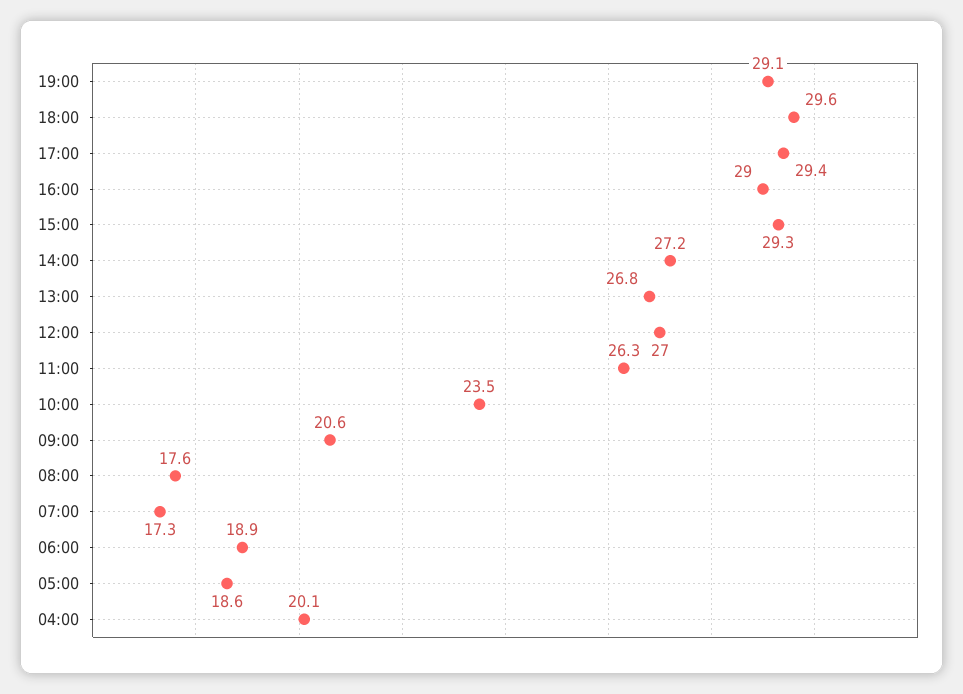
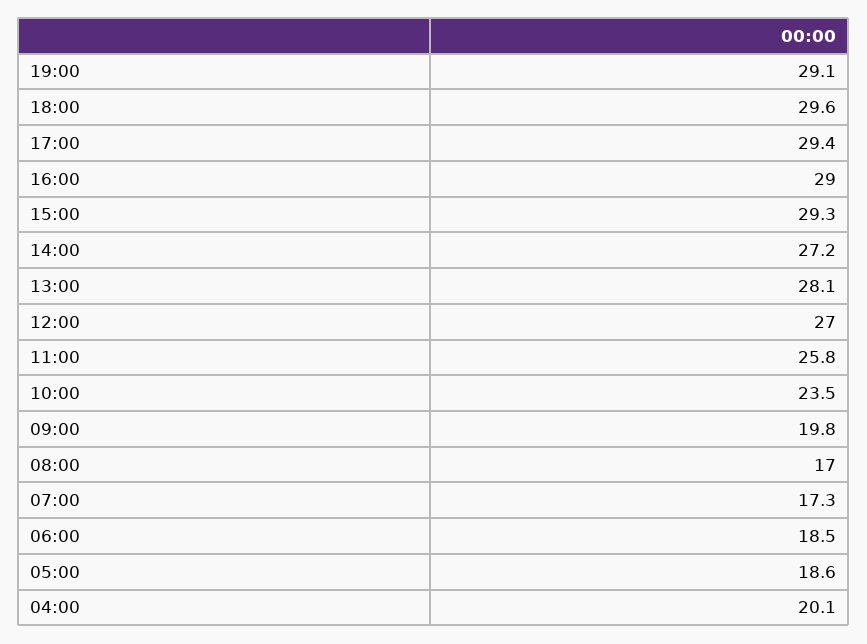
  {
    "19:00": 29.1,
    "18:00": 29.6,
    "17:00": 29.4,
    "16:00": 29,
    "15:00": 29.3,
    "14:00": 27.2,
-   "13:00": 26.8,
+   "13:00": 28.1,
    "12:00": 27,
-   "11:00": 26.3,
+   "11:00": 25.8,
    "10:00": 23.5,
-   "09:00": 20.6,
+   "09:00": 19.8,
-   "08:00": 17.6,
+   "08:00": 17,
    "07:00": 17.3,
-   "06:00": 18.9,
+   "06:00": 18.5,
    "05:00": 18.6,
    "04:00": 20.1
  }

